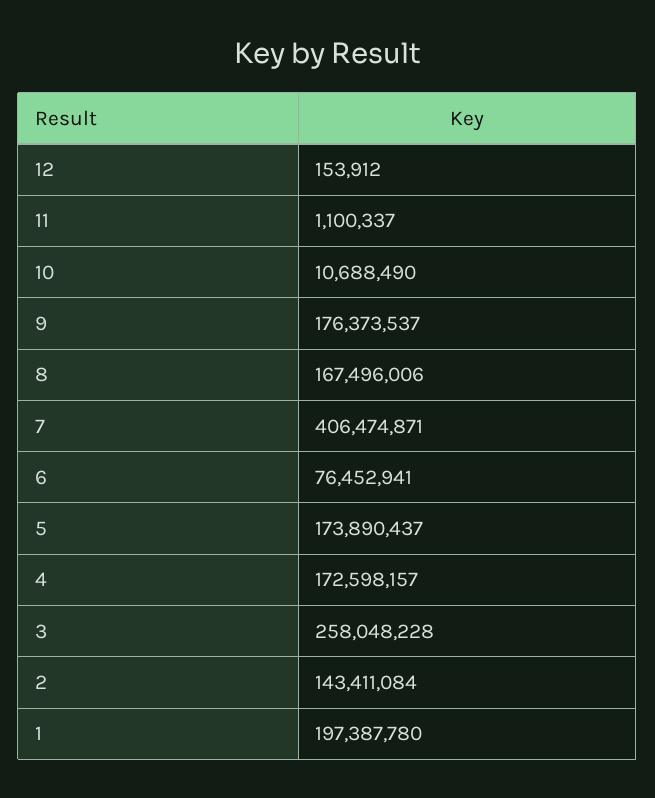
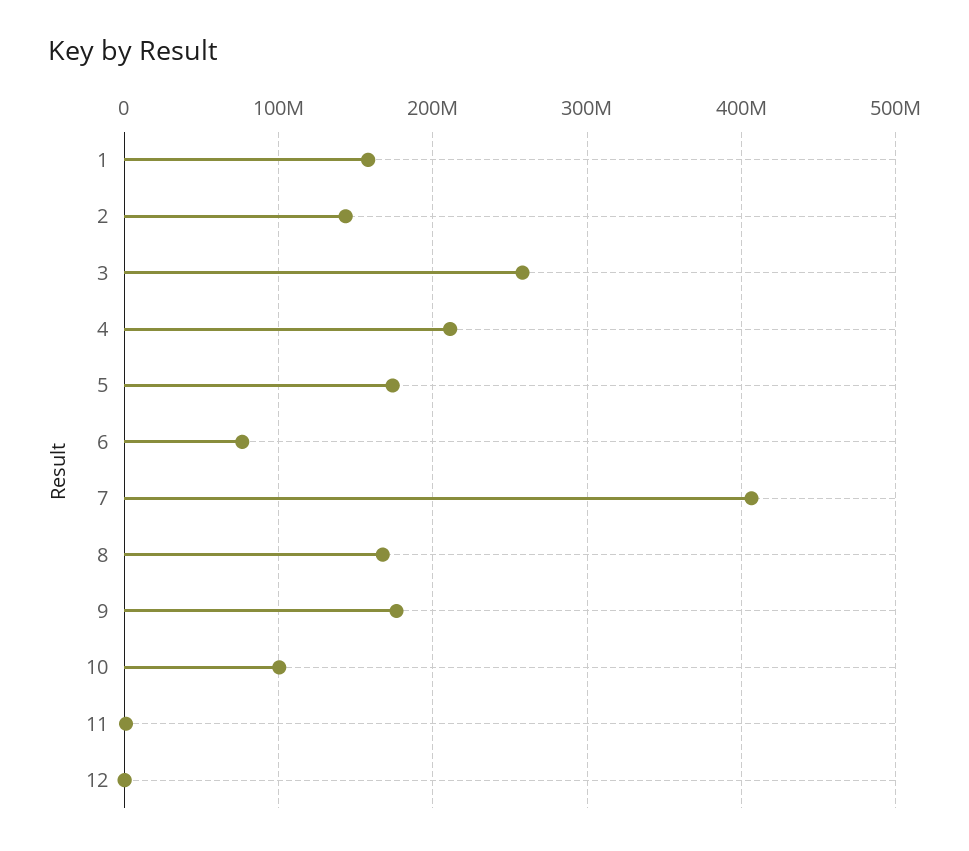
  {
    "12": 153912,
    "11": 1100337,
-   "10": 10688490,
+   "10": 100000000,
    "9": 176373537,
    "8": 167496006,
    "7": 406474871,
    "6": 76452941,
    "5": 173890437,
-   "4": 172598157,
+   "4": 210000000,
    "3": 258048228,
    "2": 143411084,
-   "1": 197387780
+   "1": 160000000
  }

